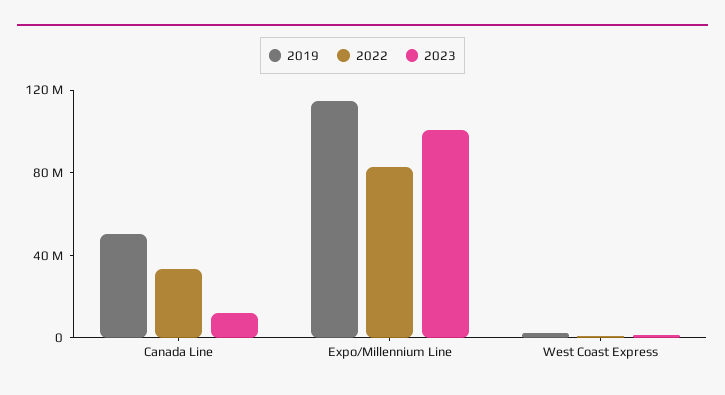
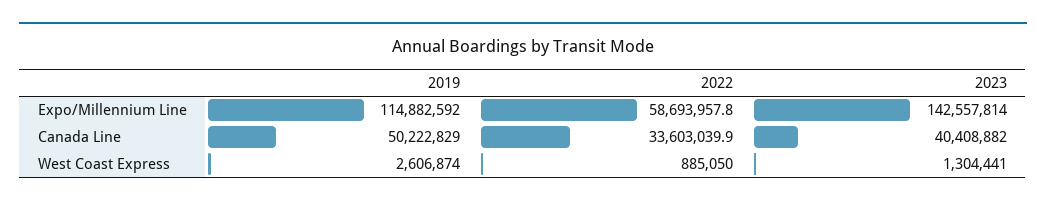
  {
    "2019": {
      "Canada Line": 50222829,
      "Expo/Millennium Line": 114882592,
      "West Coast Express": 2606874
    },
    "2022": {
      "Canada Line": 33603039.9,
-     "Expo/Millennium Line": 80000000,
+     "Expo/Millennium Line": 58693957.8,
      "West Coast Express": 885050
    },
    "2023": {
-     "Canada Line": 10000000,
+     "Canada Line": 40408882,
-     "Expo/Millennium Line": 100000000,
+     "Expo/Millennium Line": 142557814,
      "West Coast Express": 1304441
    }
  }

